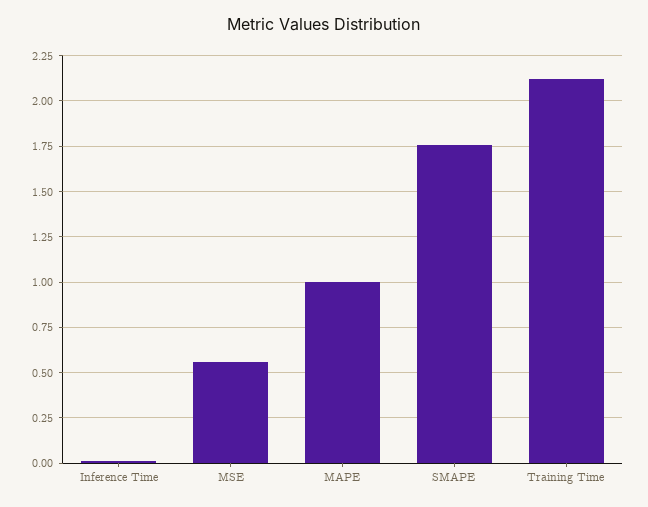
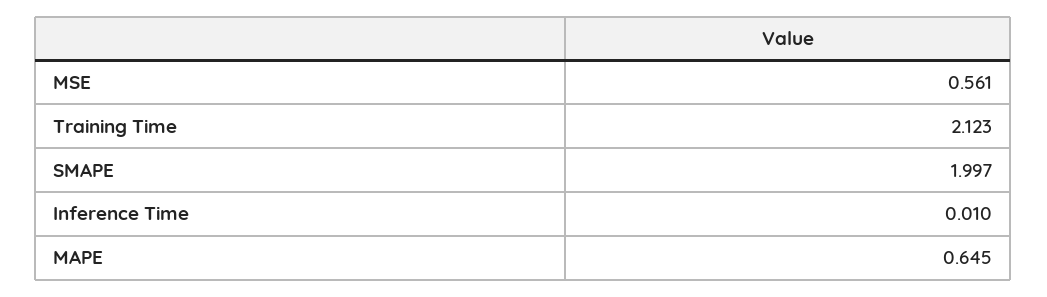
  {
    "Inference Time": 0.01,
    "MSE": 0.561,
-   "MAPE": 1,
+   "MAPE": 0.645,
-   "SMAPE": 1.75,
+   "SMAPE": 1.997,
    "Training Time": 2.123
  }

